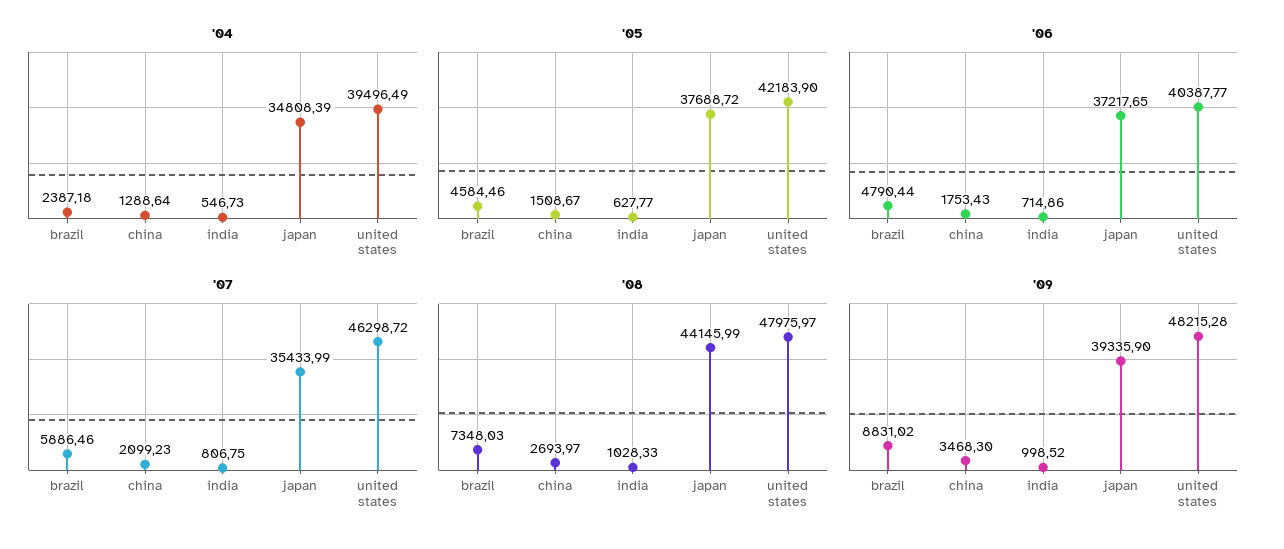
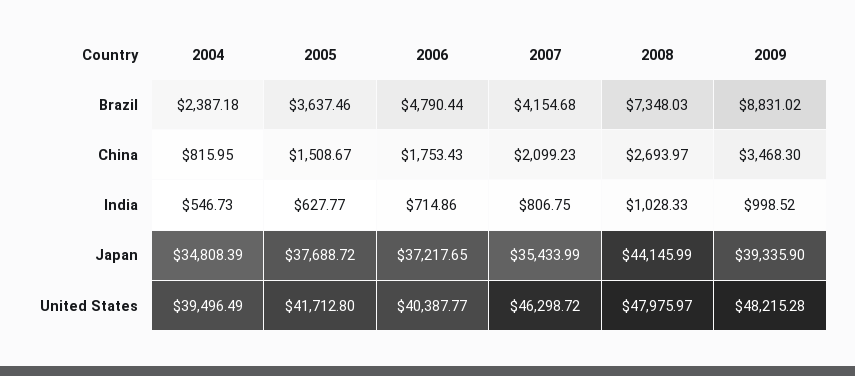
  {
    "'04": {
      "brazil": 2387.18,
-     "china": 1288.64,
+     "china": 815.95,
      "india": 546.73,
      "japan": 34808.39,
      "united states": 39496.49
    },
    "'05": {
-     "brazil": 4584.46,
+     "brazil": 3637.46,
      "china": 1508.67,
      "india": 627.77,
      "japan": 37688.72,
-     "united states": 42183.9
+     "united states": 41712.8
    },
    "'06": {
      "brazil": 4790.44,
      "china": 1753.43,
      "india": 714.86,
      "japan": 37217.65,
      "united states": 40387.77
    },
    "'07": {
-     "brazil": 5886.46,
+     "brazil": 4154.68,
      "china": 2099.23,
      "india": 806.75,
      "japan": 35433.99,
      "united states": 46298.72
    },
    "'08": {
      "brazil": 7348.03,
      "china": 2693.97,
      "india": 1028.33,
      "japan": 44145.99,
      "united states": 47975.97
    },
    "'09": {
      "brazil": 8831.02,
      "china": 3468.3,
      "india": 998.52,
      "japan": 39335.9,
      "united states": 48215.28
    }
  }

